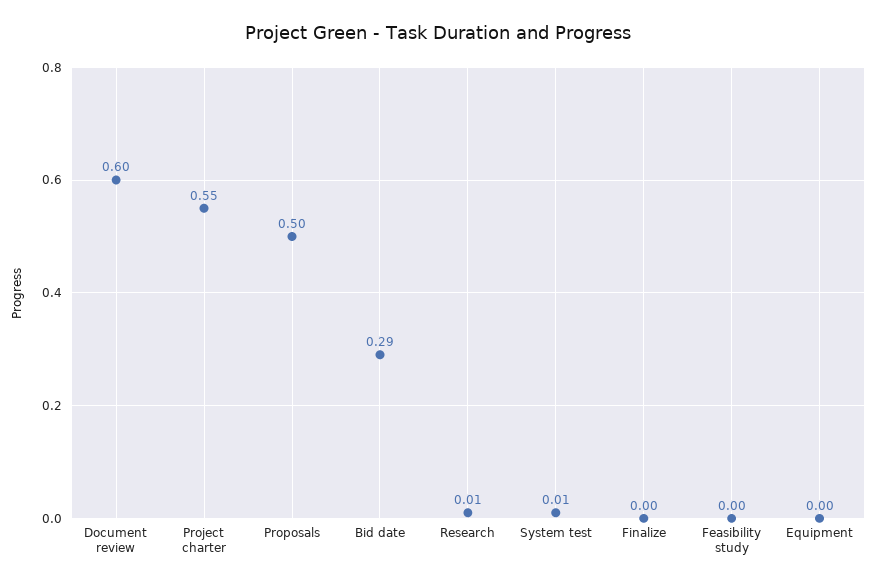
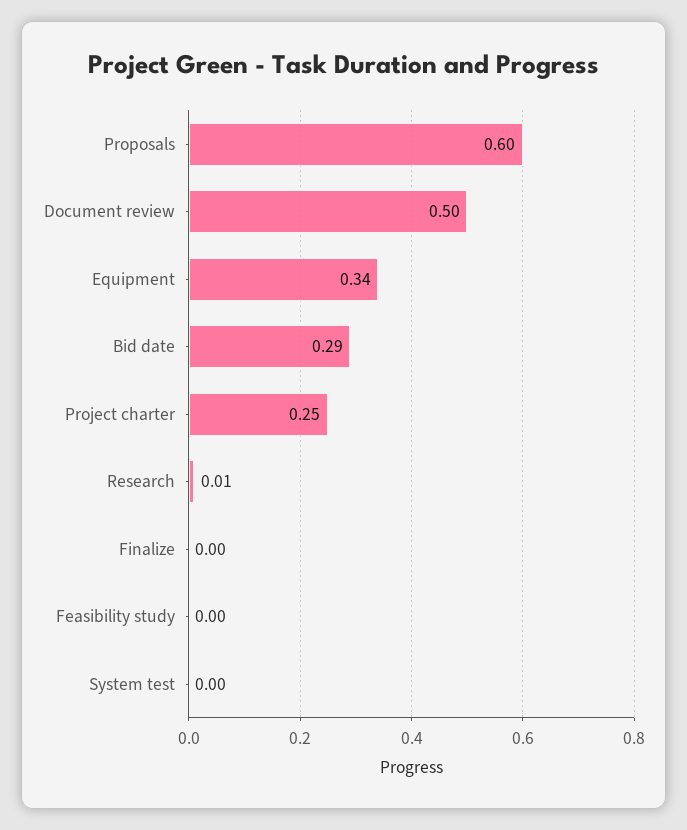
  {
-   "Document review": 0.6,
+   "Document review": 0.5,
-   "Project charter": 0.55,
+   "Project charter": 0.25,
-   "Proposals": 0.5,
+   "Proposals": 0.6,
    "Bid date": 0.29,
    "Research": 0.01,
-   "System test": 0.01,
+   "System test": 0,
    "Finalize": 0,
    "Feasibility study": 0,
-   "Equipment": 0
+   "Equipment": 0.34
  }

